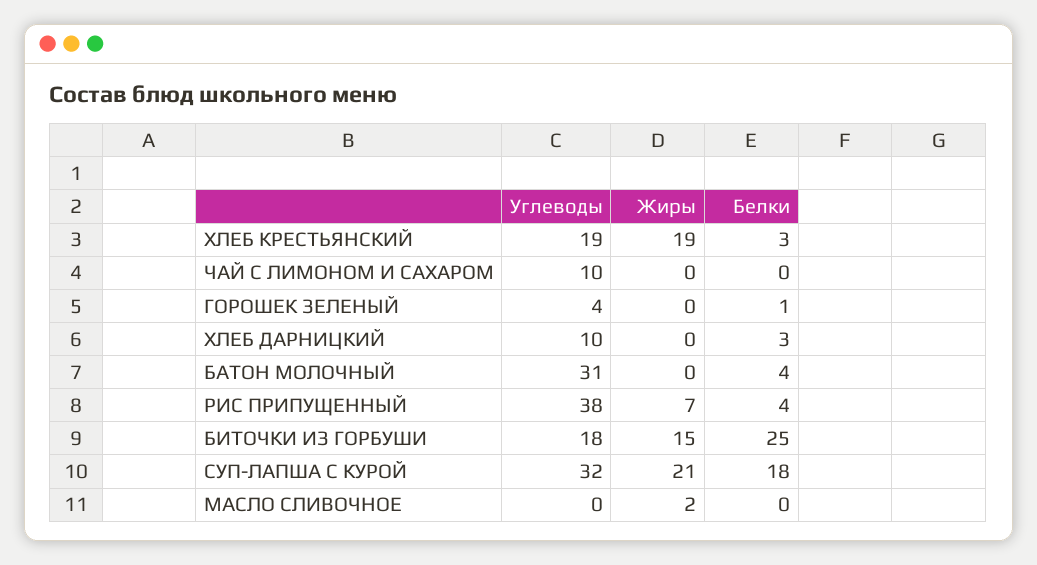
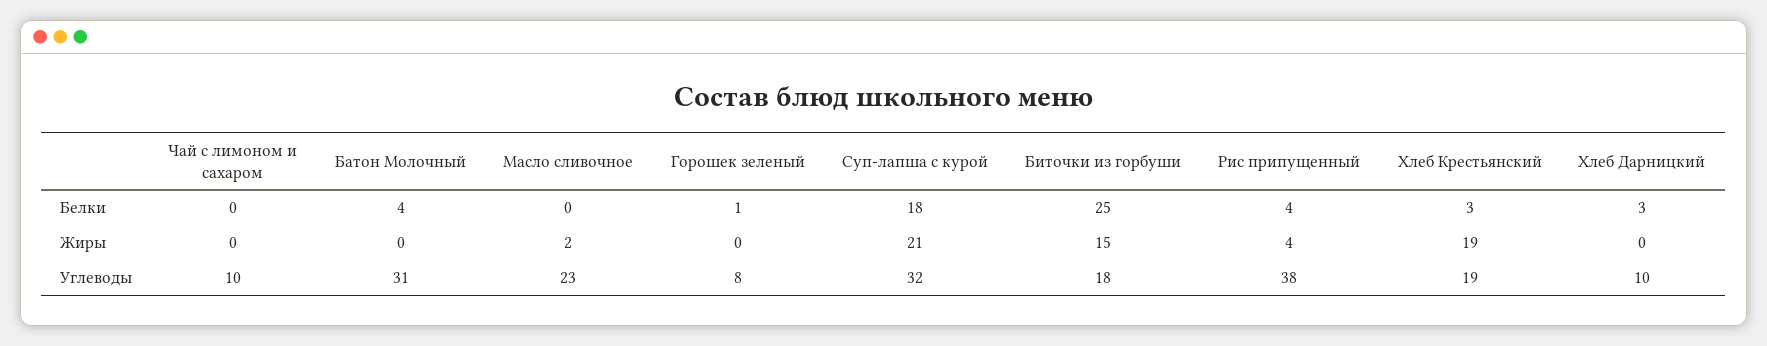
  {
    "Углеводы": {
      "ХЛЕБ КРЕСТЬЯНСКИЙ": 19,
      "ЧАЙ С ЛИМОНОМ И САХАРОМ": 10,
-     "ГОРОШЕК ЗЕЛЕНЫЙ": 4,
+     "ГОРОШЕК ЗЕЛЕНЫЙ": 8,
      "ХЛЕБ ДАРНИЦКИЙ": 10,
      "БАТОН МОЛОЧНЫЙ": 31,
      "РИС ПРИПУЩЕННЫЙ": 38,
      "БИТОЧКИ ИЗ ГОРБУШИ": 18,
      "СУП-ЛАПША С КУРОЙ": 32,
-     "МАСЛО СЛИВОЧНОЕ": 0
+     "МАСЛО СЛИВОЧНОЕ": 23
    },
    "Жиры": {
      "ХЛЕБ КРЕСТЬЯНСКИЙ": 19,
      "ЧАЙ С ЛИМОНОМ И САХАРОМ": 0,
      "ГОРОШЕК ЗЕЛЕНЫЙ": 0,
      "ХЛЕБ ДАРНИЦКИЙ": 0,
      "БАТОН МОЛОЧНЫЙ": 0,
-     "РИС ПРИПУЩЕННЫЙ": 7,
+     "РИС ПРИПУЩЕННЫЙ": 4,
      "БИТОЧКИ ИЗ ГОРБУШИ": 15,
      "СУП-ЛАПША С КУРОЙ": 21,
      "МАСЛО СЛИВОЧНОЕ": 2
    },
    "Белки": {
      "ХЛЕБ КРЕСТЬЯНСКИЙ": 3,
      "ЧАЙ С ЛИМОНОМ И САХАРОМ": 0,
      "ГОРОШЕК ЗЕЛЕНЫЙ": 1,
      "ХЛЕБ ДАРНИЦКИЙ": 3,
      "БАТОН МОЛОЧНЫЙ": 4,
      "РИС ПРИПУЩЕННЫЙ": 4,
      "БИТОЧКИ ИЗ ГОРБУШИ": 25,
      "СУП-ЛАПША С КУРОЙ": 18,
      "МАСЛО СЛИВОЧНОЕ": 0
    }
  }

